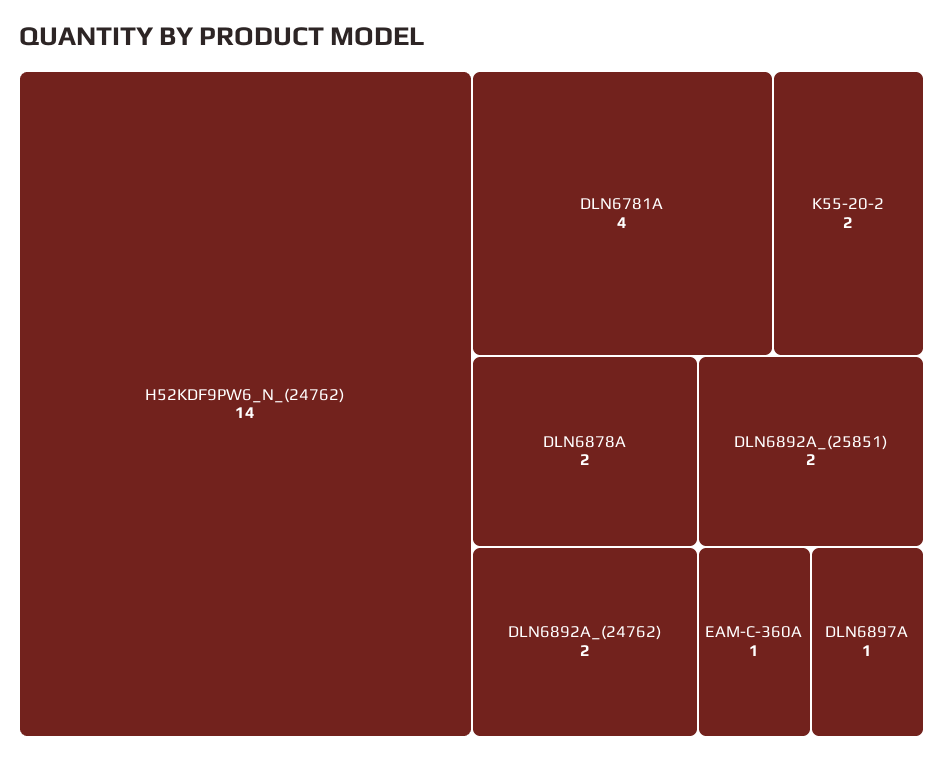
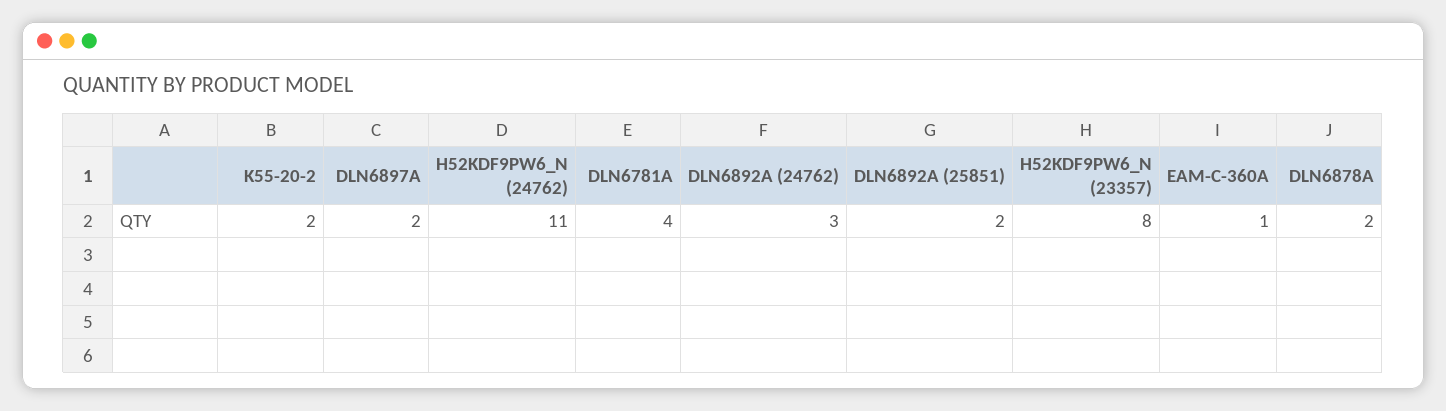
  {
-   "H52KDF9PW6_N_(24762)": 14,
+   "H52KDF9PW6_N_(24762)": 11,
    "DLN6781A": 4,
    "K55-20-2": 2,
    "DLN6878A": 2,
-   "DLN6892A_(24762)": 2,
+   "DLN6892A_(24762)": 3,
    "DLN6892A_(25851)": 2,
    "EAM-C-360A": 1,
-   "DLN6897A": 1
+   "DLN6897A": 2,
+   "H52KDF9PW6_N (23357)": 8
  }

